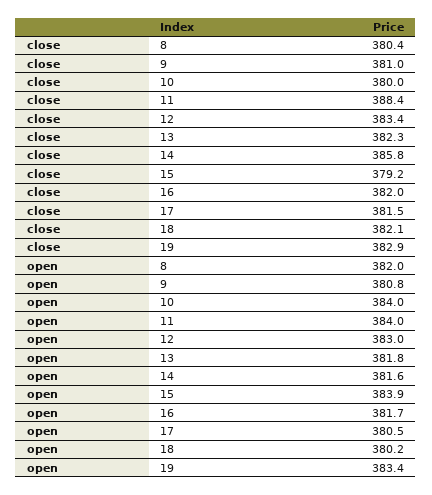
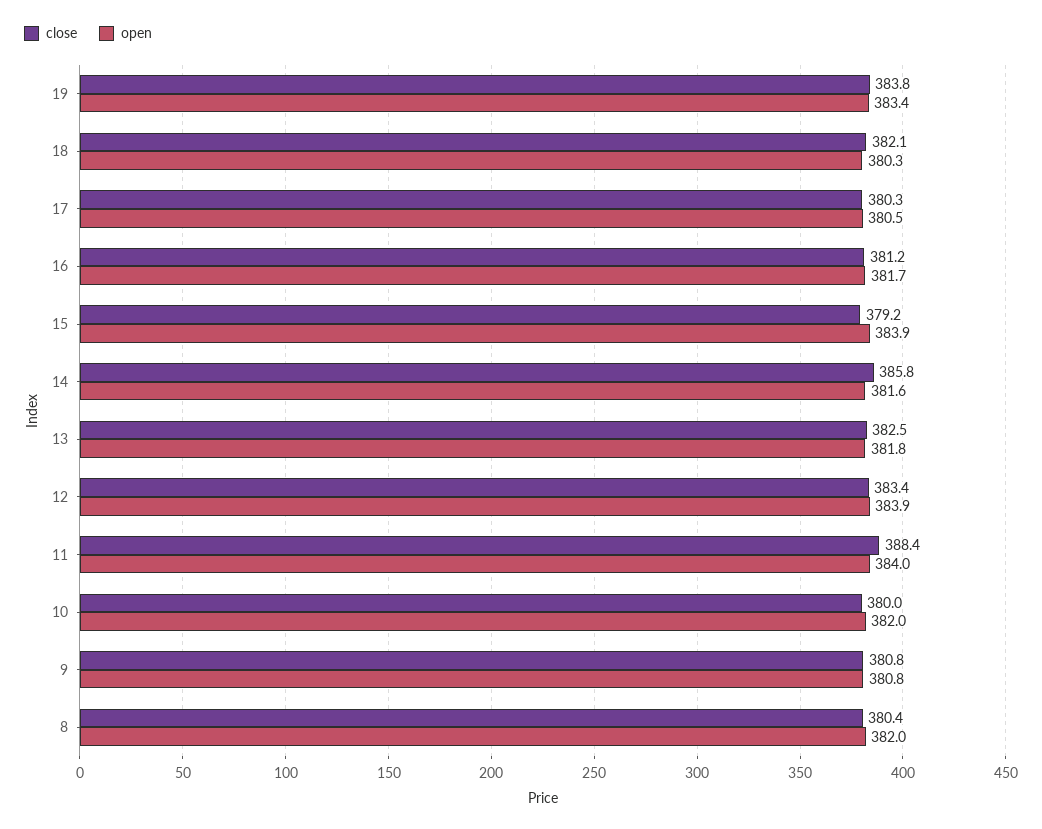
  {
    "close": {
      "8": 380.4,
-     "9": 381,
+     "9": 380.8,
      "10": 380,
      "11": 388.4,
      "12": 383.4,
-     "13": 382.3,
+     "13": 382.5,
      "14": 385.8,
      "15": 379.2,
-     "16": 382,
+     "16": 381.2,
-     "17": 381.5,
+     "17": 380.3,
      "18": 382.1,
-     "19": 382.9
+     "19": 383.8
    },
    "open": {
      "8": 382,
      "9": 380.8,
-     "10": 384,
+     "10": 382,
      "11": 384,
-     "12": 383,
+     "12": 383.9,
      "13": 381.8,
      "14": 381.6,
      "15": 383.9,
      "16": 381.7,
      "17": 380.5,
-     "18": 380.2,
+     "18": 380.3,
      "19": 383.4
    }
  }

